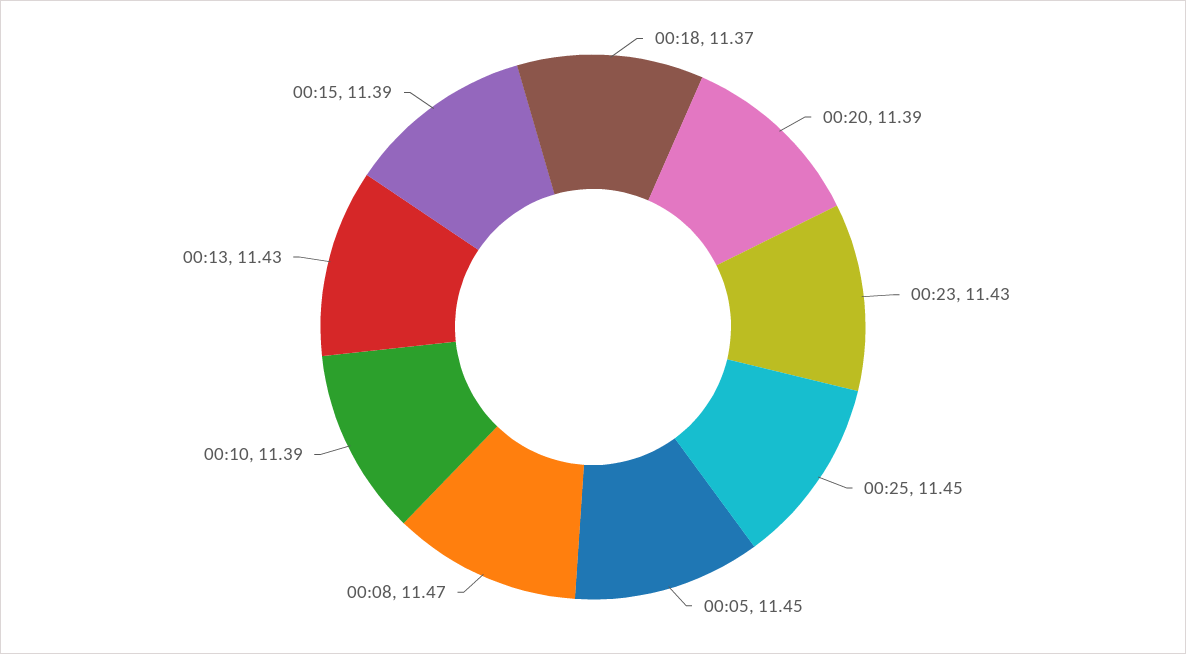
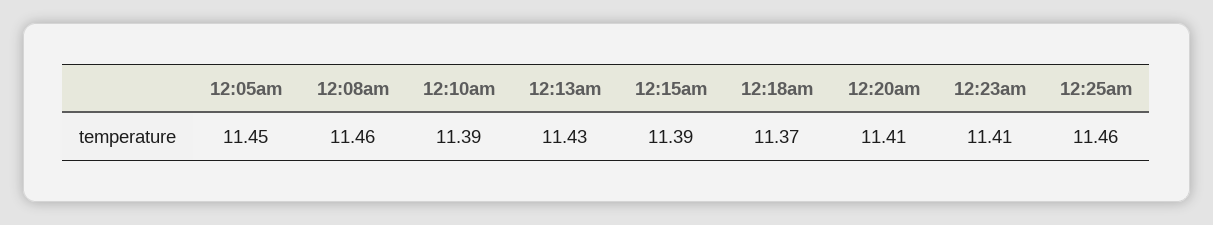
  {
    "00:18": 11.37,
-   "00:20": 11.39,
+   "00:20": 11.41,
-   "00:23": 11.43,
+   "00:23": 11.41,
-   "00:25": 11.45,
+   "00:25": 11.46,
    "00:05": 11.45,
-   "00:08": 11.47,
+   "00:08": 11.46,
    "00:10": 11.39,
    "00:13": 11.43,
    "00:15": 11.39
  }

